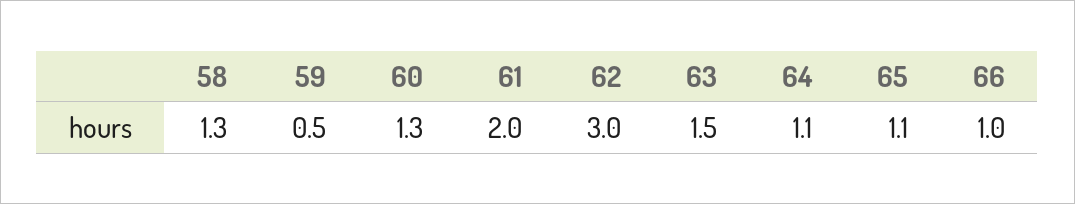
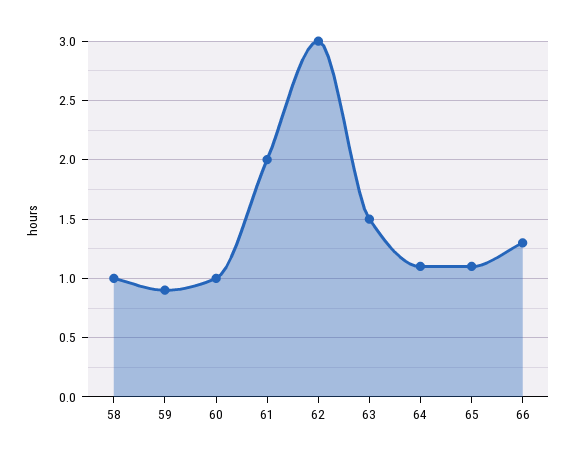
  {
-   "58": 1.3,
+   "58": 1,
-   "59": 0.5,
+   "59": 0.9,
-   "60": 1.3,
+   "60": 1,
    "61": 2,
    "62": 3,
    "63": 1.5,
    "64": 1.1,
    "65": 1.1,
-   "66": 1
+   "66": 1.3
  }

